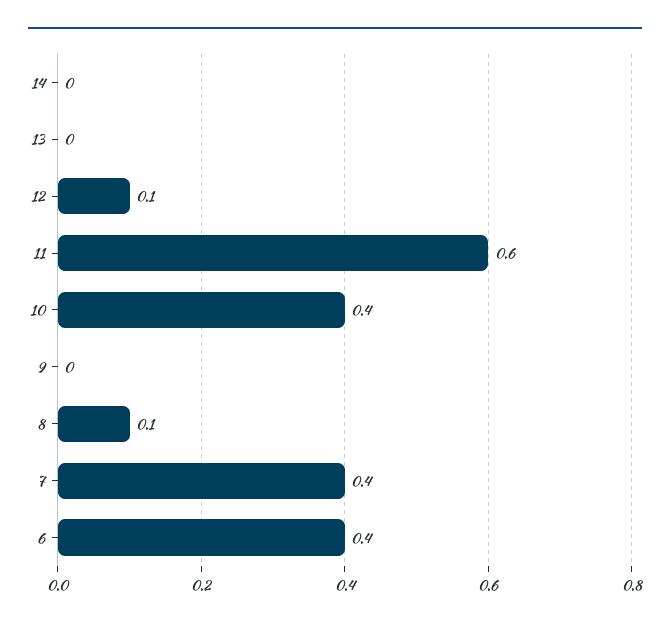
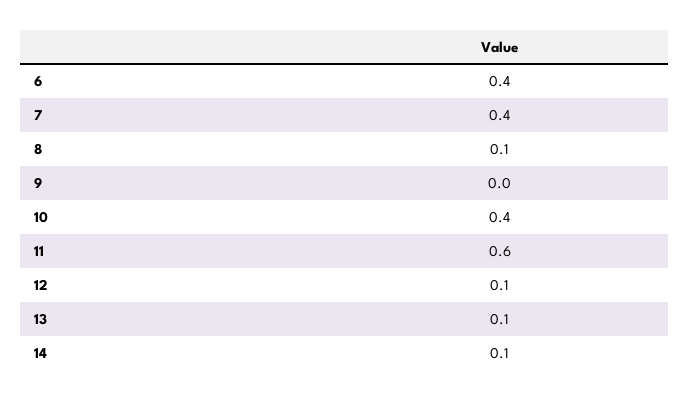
  {
-   "14": 0,
+   "14": 0.1,
-   "13": 0,
+   "13": 0.1,
    "12": 0.1,
    "11": 0.6,
    "10": 0.4,
    "9": 0,
    "8": 0.1,
    "7": 0.4,
    "6": 0.4
  }

